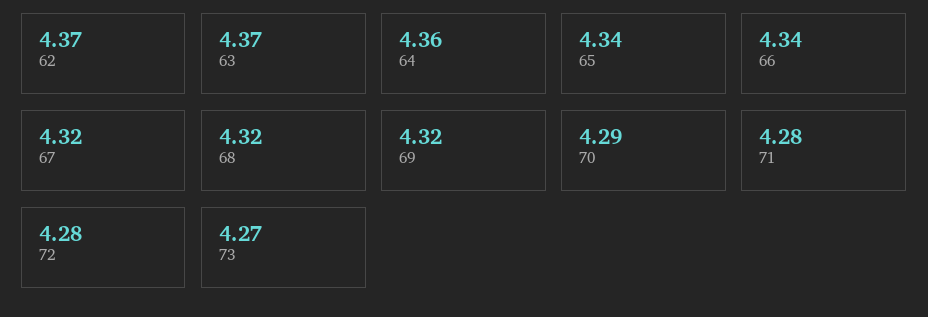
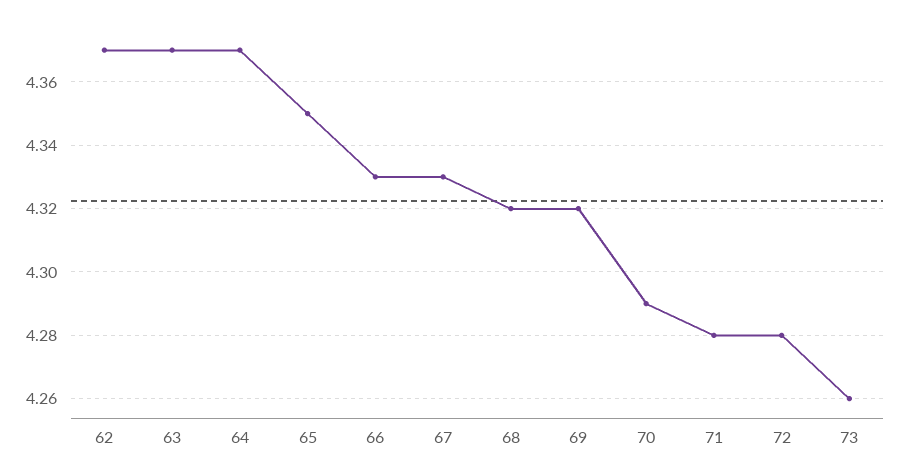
  {
    "62": 4.37,
    "63": 4.37,
-   "64": 4.36,
+   "64": 4.37,
-   "65": 4.34,
+   "65": 4.35,
-   "66": 4.34,
+   "66": 4.33,
-   "67": 4.32,
+   "67": 4.33,
    "68": 4.32,
    "69": 4.32,
    "70": 4.29,
    "71": 4.28,
    "72": 4.28,
-   "73": 4.27
+   "73": 4.26
  }

